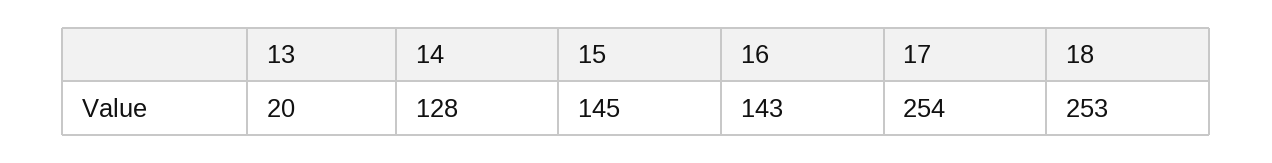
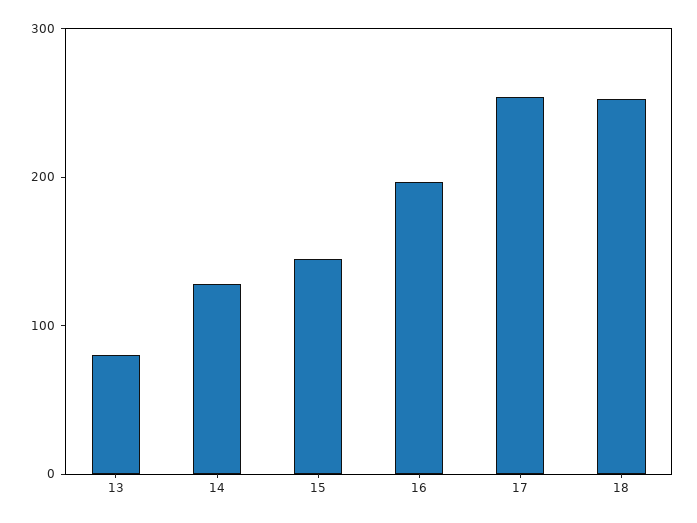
  {
-   "13": 20,
+   "13": 80,
    "14": 128,
    "15": 145,
-   "16": 143,
+   "16": 200,
    "17": 254,
    "18": 253
  }

